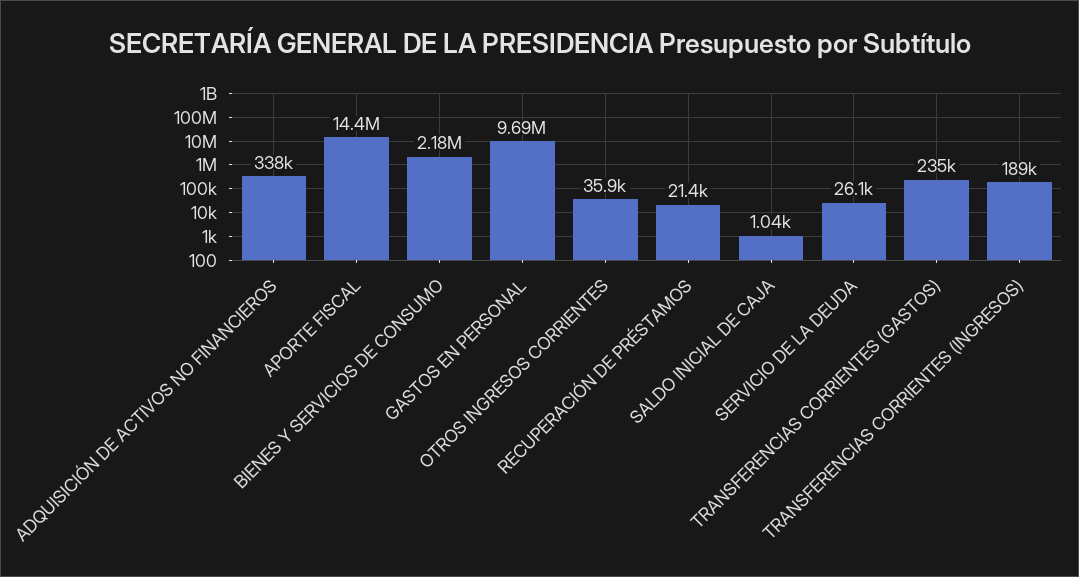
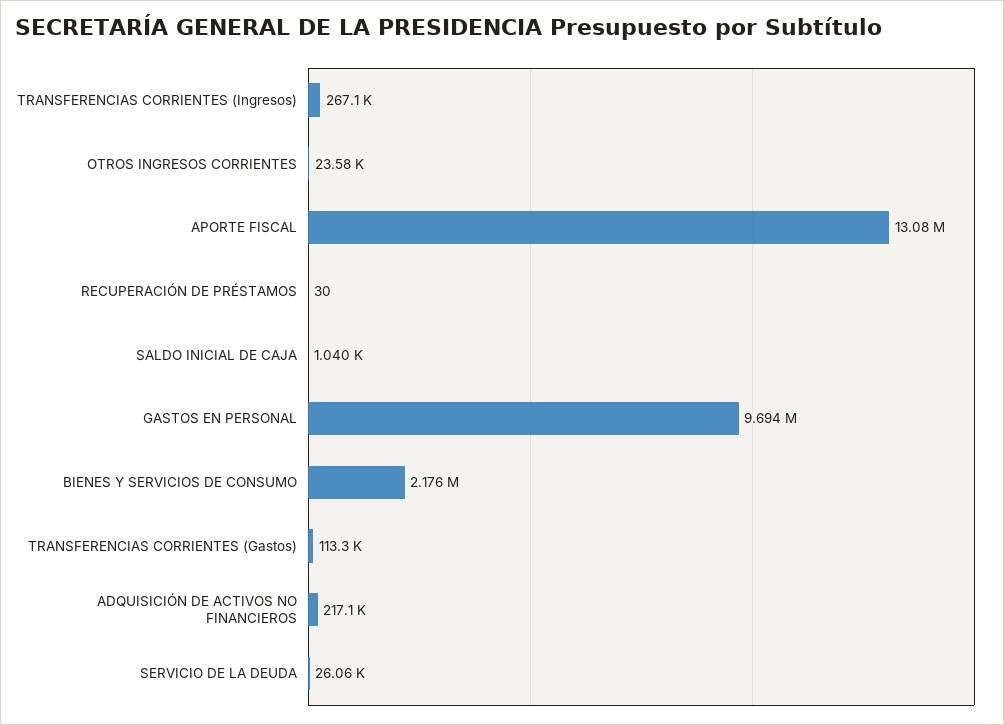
  {
-   "ADQUISICIÓN DE ACTIVOS NO FINANCIEROS": 338000,
+   "ADQUISICIÓN DE ACTIVOS NO FINANCIEROS": 217100,
-   "APORTE FISCAL": 14400000,
+   "APORTE FISCAL": 13080000,
    "BIENES Y SERVICIOS DE CONSUMO": 2176000,
    "GASTOS EN PERSONAL": 9694000,
-   "OTROS INGRESOS CORRIENTES": 35900,
+   "OTROS INGRESOS CORRIENTES": 23580,
-   "RECUPERACIÓN DE PRÉSTAMOS": 21400,
+   "RECUPERACIÓN DE PRÉSTAMOS": 30,
    "SALDO INICIAL DE CAJA": 1040,
    "SERVICIO DE LA DEUDA": 26060,
-   "TRANSFERENCIAS CORRIENTES (GASTOS)": 235000,
+   "TRANSFERENCIAS CORRIENTES (GASTOS)": 113300,
-   "TRANSFERENCIAS CORRIENTES (INGRESOS)": 189000
+   "TRANSFERENCIAS CORRIENTES (INGRESOS)": 267100
  }

